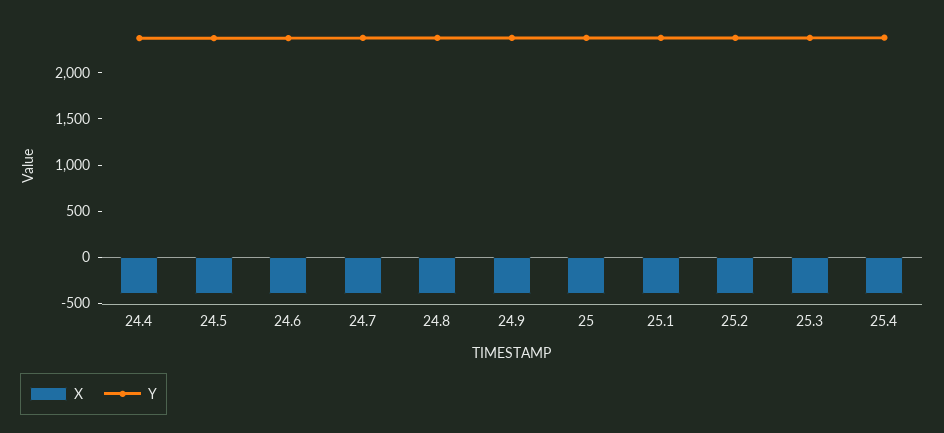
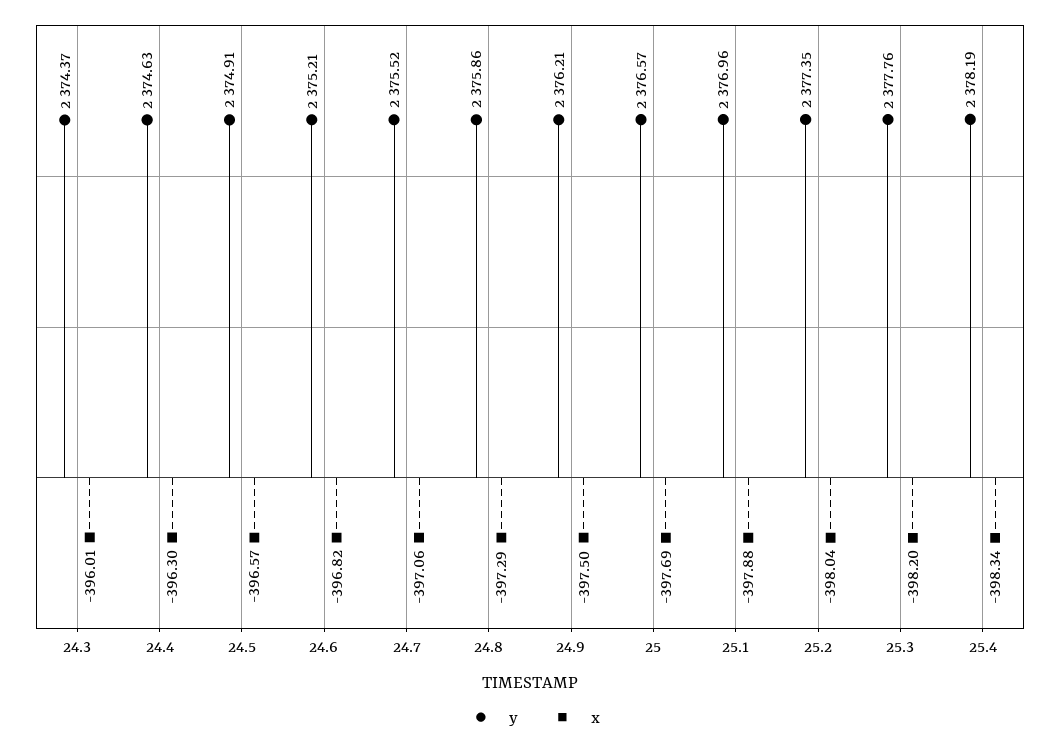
  {
    "X": {
      "24.4": -396.3,
      "24.5": -396.57,
      "24.6": -396.82,
      "24.7": -397.06,
      "24.8": -397.29,
      "24.9": -397.5,
      "25": -397.69,
      "25.1": -397.88,
      "25.2": -398.04,
      "25.3": -398.2,
-     "25.4": -398.34
+     "25.4": -398.34,
+     "24.3": -396.01
    },
    "Y": {
      "24.4": 2374.63,
      "24.5": 2374.91,
      "24.6": 2375.21,
      "24.7": 2375.52,
      "24.8": 2375.86,
      "24.9": 2376.21,
      "25": 2376.57,
      "25.1": 2376.96,
      "25.2": 2377.35,
      "25.3": 2377.76,
-     "25.4": 2378.19
+     "25.4": 2378.19,
+     "24.3": 2374.37
    }
  }

